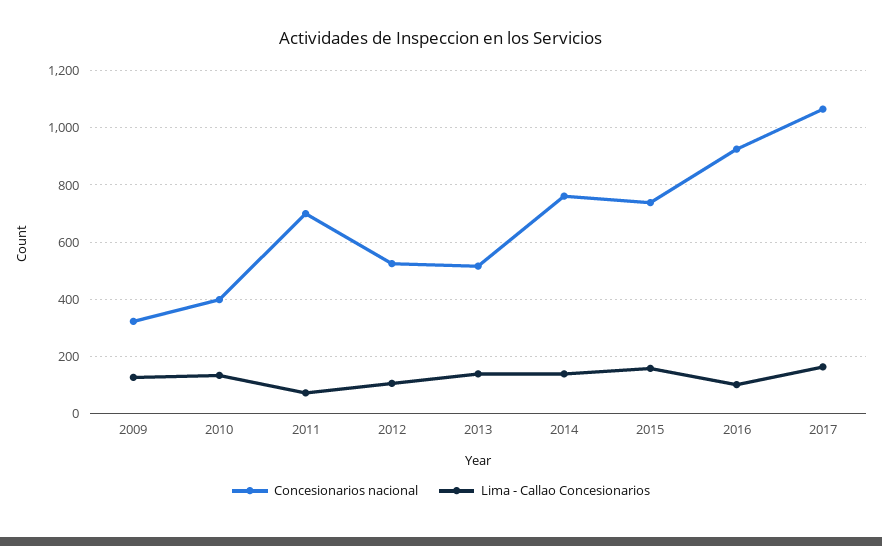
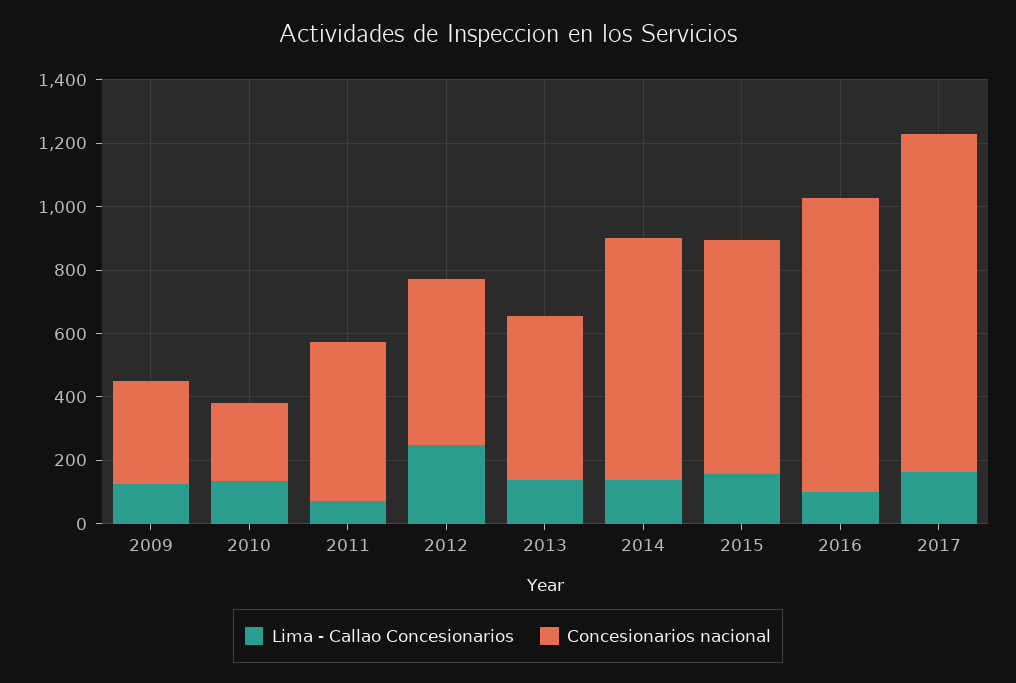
  {
    "Concesionarios nacional": {
      "2009": 325,
-     "2010": 400,
+     "2010": 250,
-     "2011": 700,
+     "2011": 500,
      "2012": 525,
      "2013": 525,
      "2014": 750,
      "2015": 750,
      "2016": 925,
      "2017": 1075
    },
    "Lima - Callao Concesionarios": {
      "2009": 125,
      "2010": 125,
      "2011": 75,
-     "2012": 100,
+     "2012": 250,
      "2013": 150,
      "2014": 150,
      "2015": 150,
      "2016": 100,
      "2017": 175
    }
  }

